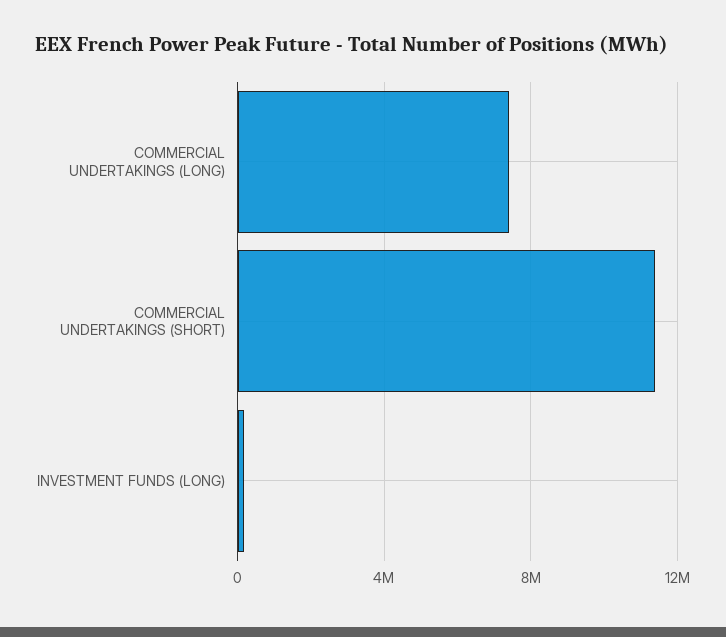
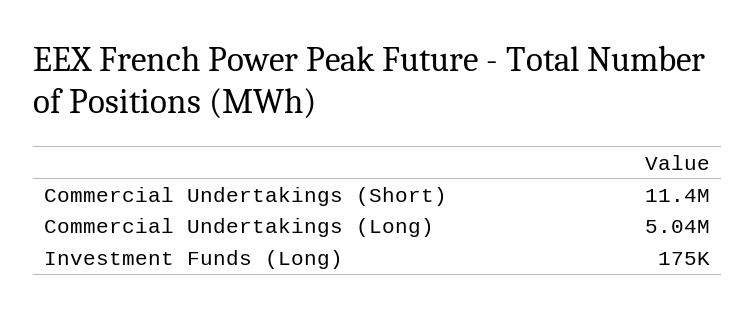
  {
-   "COMMERCIAL UNDERTAKINGS (LONG)": 7500000,
+   "COMMERCIAL UNDERTAKINGS (LONG)": 5040000,
    "COMMERCIAL UNDERTAKINGS (SHORT)": 11400000,
    "INVESTMENT FUNDS (LONG)": 175000
  }

